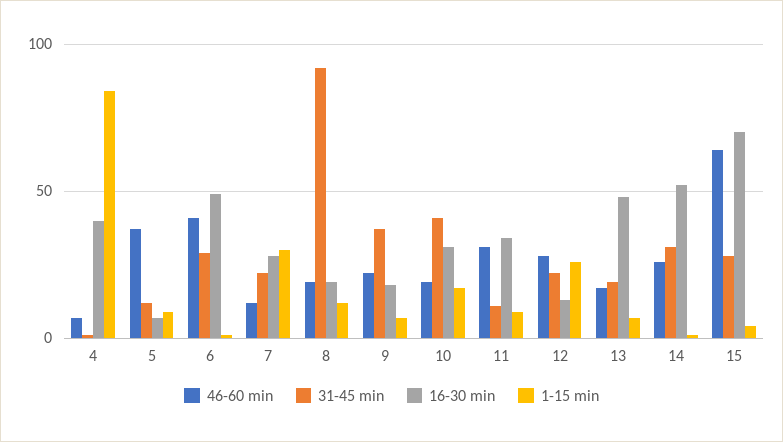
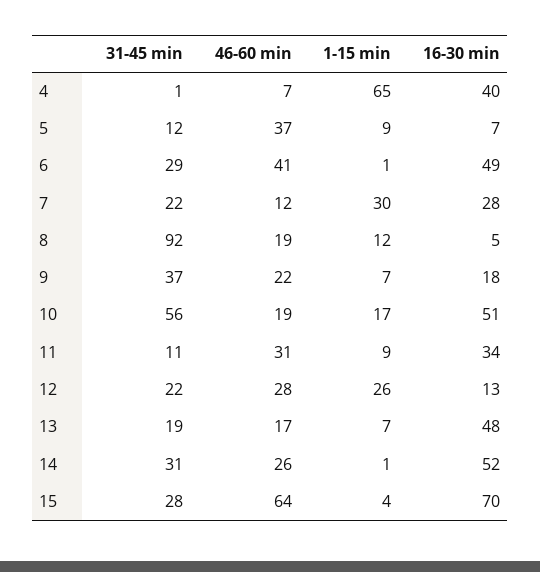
  {
    "46-60 min": {
      "4": 7,
      "5": 37,
      "6": 41,
      "7": 12,
      "8": 19,
      "9": 22,
      "10": 19,
      "11": 31,
      "12": 28,
      "13": 17,
      "14": 26,
      "15": 64
    },
    "31-45 min": {
      "4": 1,
      "5": 12,
      "6": 29,
      "7": 22,
      "8": 92,
      "9": 37,
-     "10": 40,
+     "10": 56,
      "11": 11,
      "12": 22,
      "13": 19,
      "14": 31,
      "15": 28
    },
    "16-30 min": {
      "4": 40,
      "5": 7,
      "6": 49,
      "7": 28,
-     "8": 20,
+     "8": 5,
      "9": 18,
-     "10": 30,
+     "10": 51,
      "11": 34,
      "12": 13,
      "13": 48,
      "14": 52,
      "15": 70
    },
    "1-15 min": {
-     "4": 85,
+     "4": 65,
      "5": 9,
      "6": 1,
      "7": 30,
      "8": 12,
      "9": 7,
      "10": 17,
      "11": 9,
      "12": 26,
      "13": 7,
      "14": 1,
      "15": 4
    }
  }

